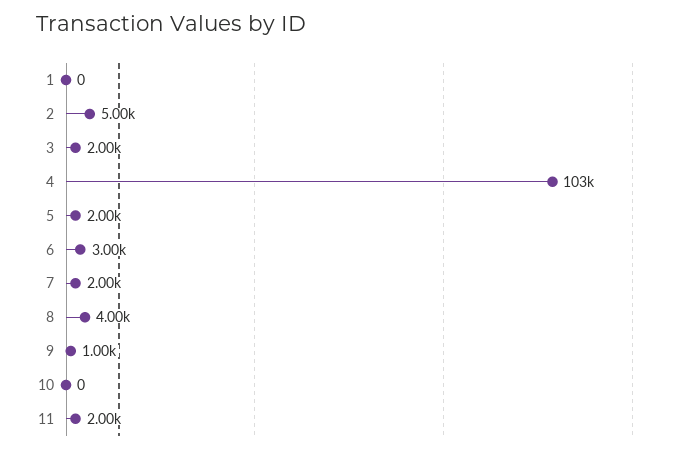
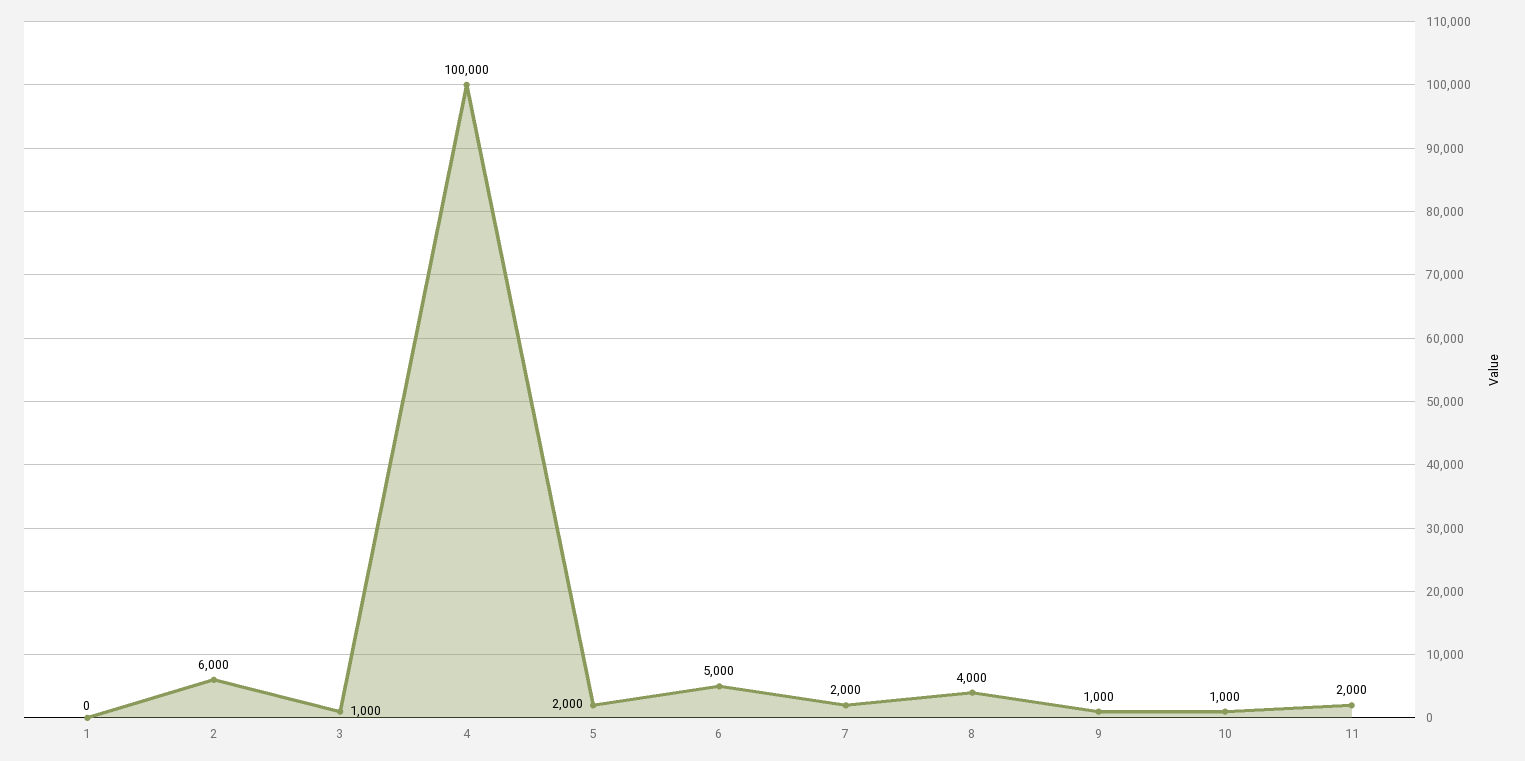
  {
    "1": 0,
-   "2": 5000,
+   "2": 6000,
-   "3": 2000,
+   "3": 1000,
-   "4": 103000,
+   "4": 100000,
    "5": 2000,
-   "6": 3000,
+   "6": 5000,
    "7": 2000,
    "8": 4000,
    "9": 1000,
-   "10": 0,
+   "10": 1000,
    "11": 2000
  }

